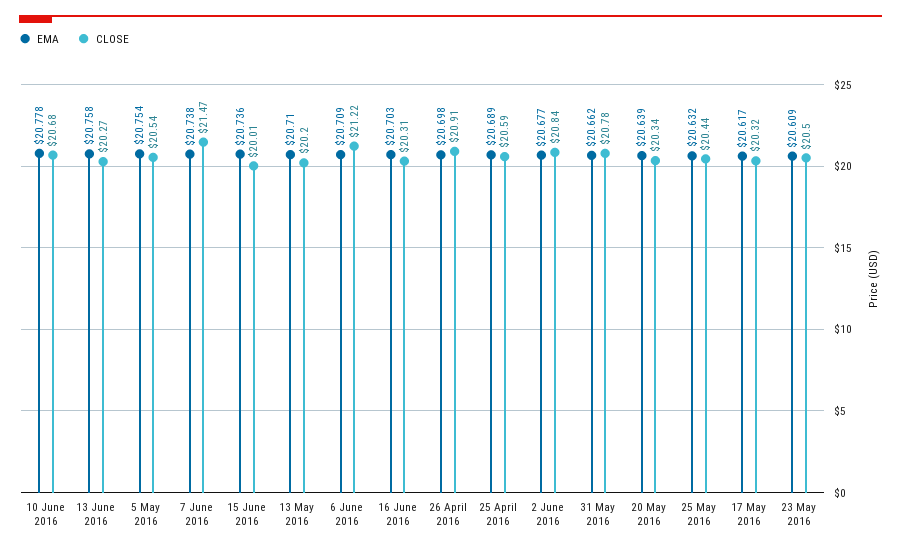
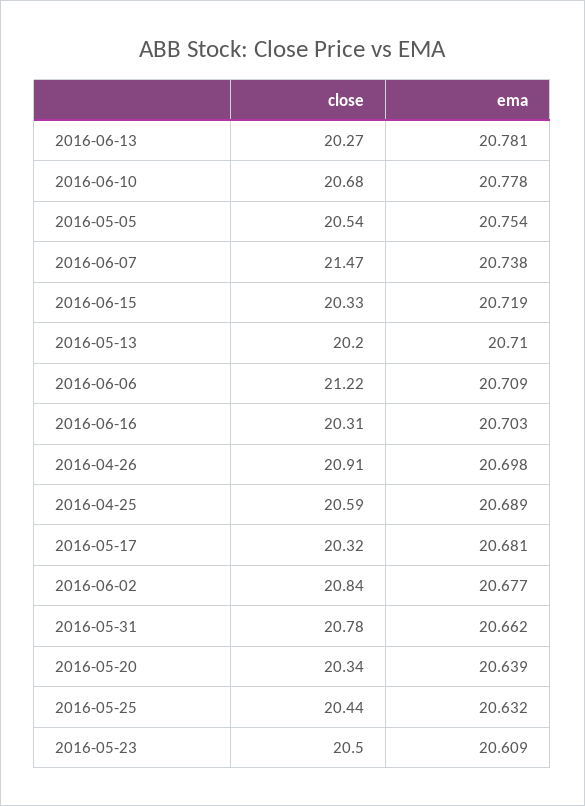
  {
    "EMA": {
      "10 June 2016": 20.778,
-     "13 June 2016": 20.758,
+     "13 June 2016": 20.781,
      "5 May 2016": 20.754,
      "7 June 2016": 20.738,
-     "15 June 2016": 20.736,
+     "15 June 2016": 20.719,
      "13 May 2016": 20.71,
      "6 June 2016": 20.709,
      "16 June 2016": 20.703,
      "26 April 2016": 20.698,
      "25 April 2016": 20.689,
      "2 June 2016": 20.677,
      "31 May 2016": 20.662,
      "20 May 2016": 20.639,
      "25 May 2016": 20.632,
-     "17 May 2016": 20.617,
+     "17 May 2016": 20.681,
      "23 May 2016": 20.609
    },
    "CLOSE": {
      "10 June 2016": 20.68,
      "13 June 2016": 20.27,
      "5 May 2016": 20.54,
      "7 June 2016": 21.47,
-     "15 June 2016": 20.01,
+     "15 June 2016": 20.33,
      "13 May 2016": 20.2,
      "6 June 2016": 21.22,
      "16 June 2016": 20.31,
      "26 April 2016": 20.91,
      "25 April 2016": 20.59,
      "2 June 2016": 20.84,
      "31 May 2016": 20.78,
      "20 May 2016": 20.34,
      "25 May 2016": 20.44,
      "17 May 2016": 20.32,
      "23 May 2016": 20.5
    }
  }

